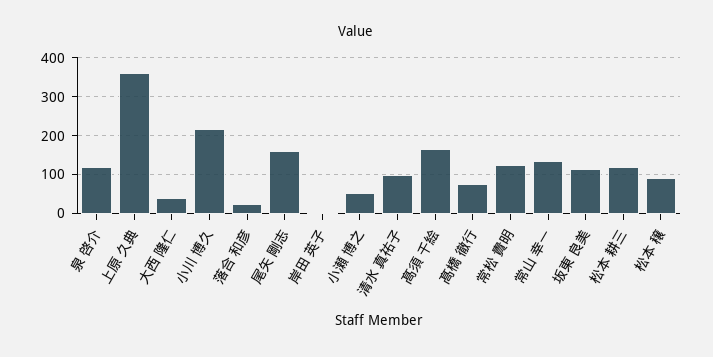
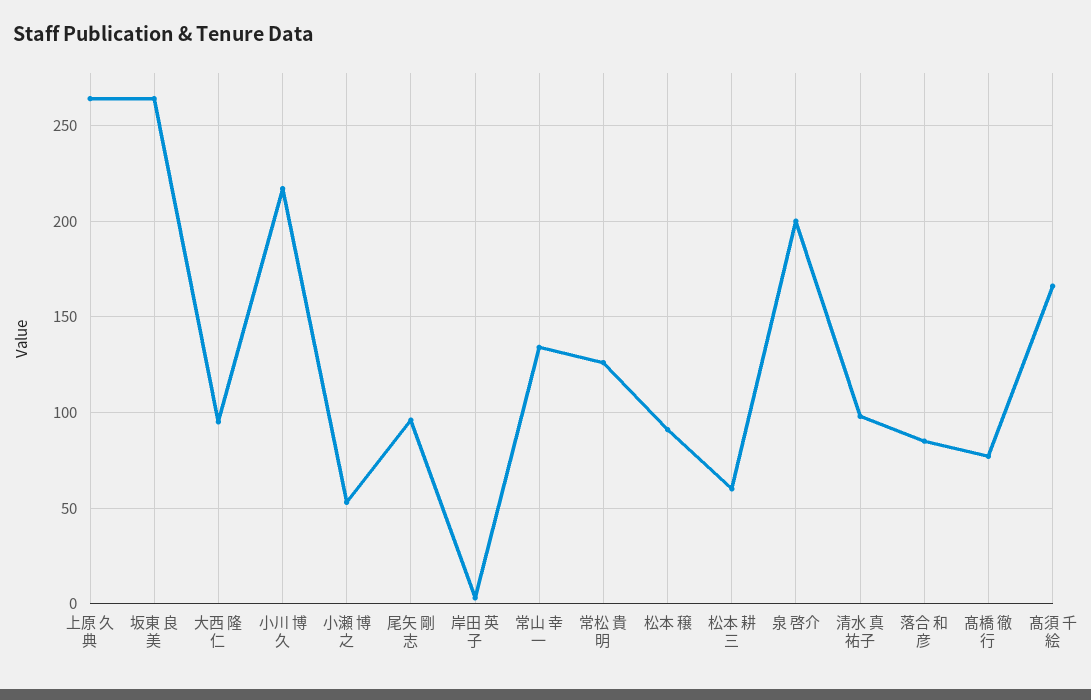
  {
-   "泉 啓介": 120,
+   "泉 啓介": 200,
-   "上原 久典": 360,
+   "上原 久典": 265,
-   "大西 隆仁": 40,
+   "大西 隆仁": 95,
    "小川 博久": 215,
-   "落合 和彦": 20,
+   "落合 和彦": 85,
-   "尾矢 剛志": 160,
+   "尾矢 剛志": 95,
    "岸田 英子": 5,
    "小瀬 博之": 55,
    "清水 真祐子": 100,
    "髙須 千絵": 165,
    "髙橋 徹行": 75,
    "常松 貴明": 125,
    "常山 幸一": 135,
-   "坂東 良美": 120,
+   "坂東 良美": 265,
-   "松本 耕三": 120,
+   "松本 耕三": 60,
    "松本 穣": 90
  }

